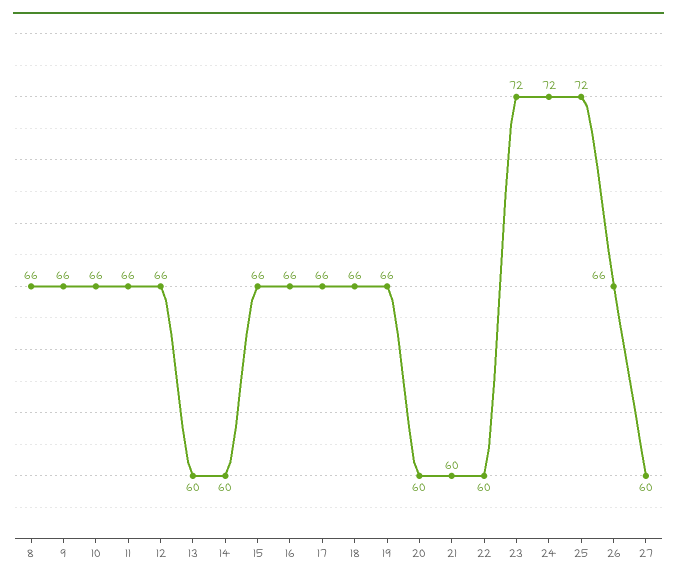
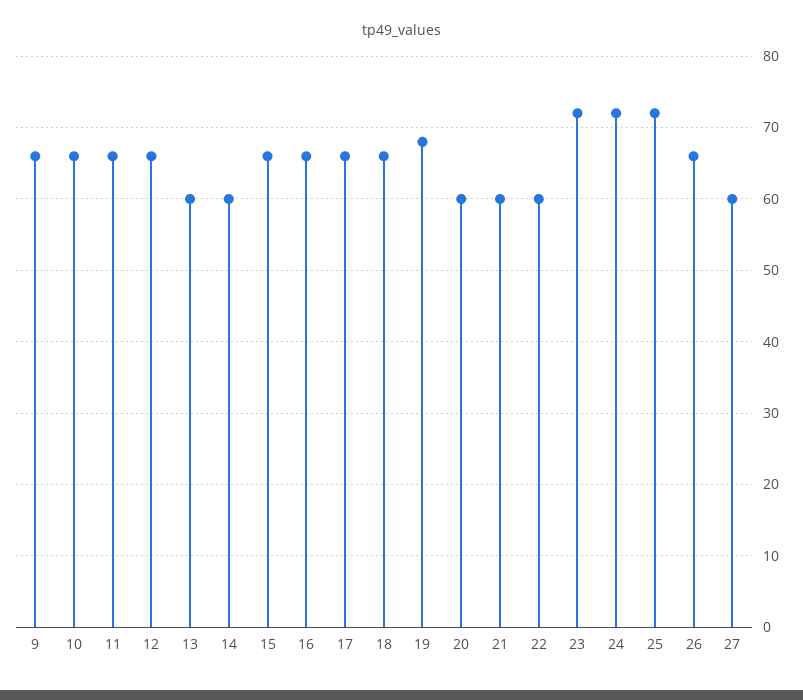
  {
-   "8": 66,
    "9": 66,
    "10": 66,
    "11": 66,
    "12": 66,
    "13": 60,
    "14": 60,
    "15": 66,
    "16": 66,
    "17": 66,
    "18": 66,
-   "19": 66,
+   "19": 68,
    "20": 60,
    "21": 60,
    "22": 60,
    "23": 72,
    "24": 72,
    "25": 72,
    "26": 66,
    "27": 60
  }

